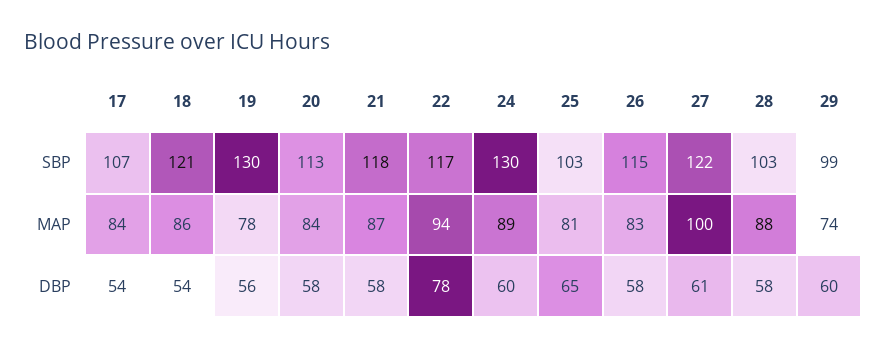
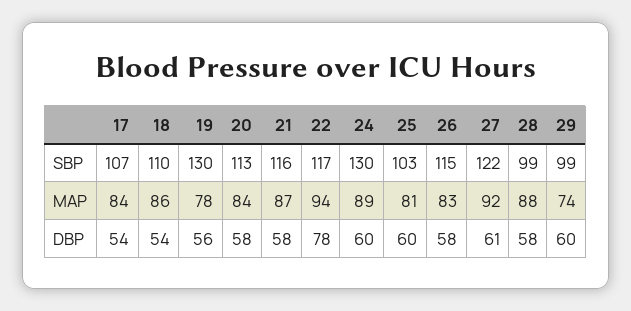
  {
    "17": {
      "SBP": 107,
      "MAP": 84,
      "DBP": 54
    },
    "18": {
-     "SBP": 121,
+     "SBP": 110,
      "MAP": 86,
      "DBP": 54
    },
    "19": {
      "SBP": 130,
      "MAP": 78,
      "DBP": 56
    },
    "20": {
      "SBP": 113,
      "MAP": 84,
      "DBP": 58
    },
    "21": {
-     "SBP": 118,
+     "SBP": 116,
      "MAP": 87,
      "DBP": 58
    },
    "22": {
      "SBP": 117,
      "MAP": 94,
      "DBP": 78
    },
    "24": {
      "SBP": 130,
      "MAP": 89,
      "DBP": 60
    },
    "25": {
      "SBP": 103,
      "MAP": 81,
-     "DBP": 65
+     "DBP": 60
    },
    "26": {
      "SBP": 115,
      "MAP": 83,
      "DBP": 58
    },
    "27": {
      "SBP": 122,
-     "MAP": 100,
+     "MAP": 92,
      "DBP": 61
    },
    "28": {
-     "SBP": 103,
+     "SBP": 99,
      "MAP": 88,
      "DBP": 58
    },
    "29": {
      "SBP": 99,
      "MAP": 74,
      "DBP": 60
    }
  }

